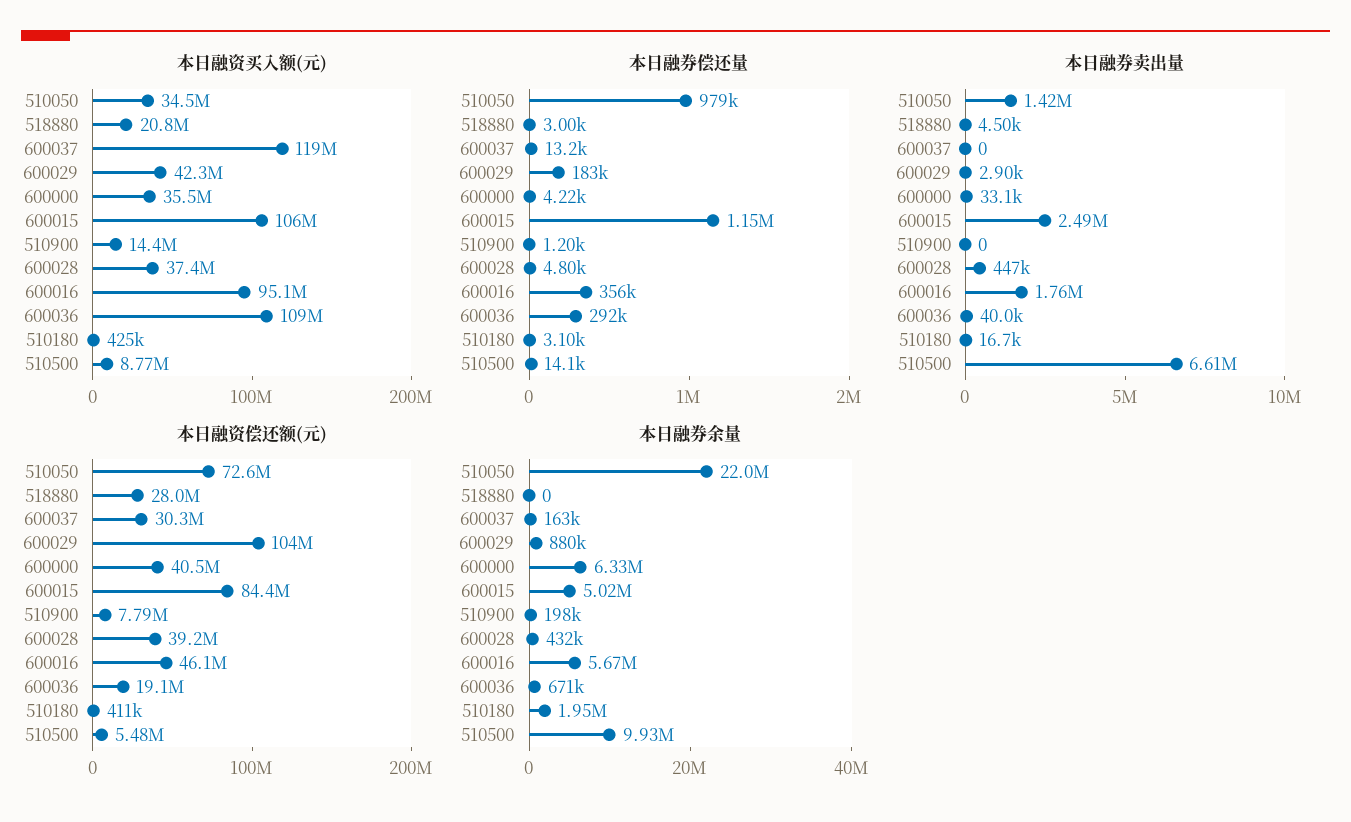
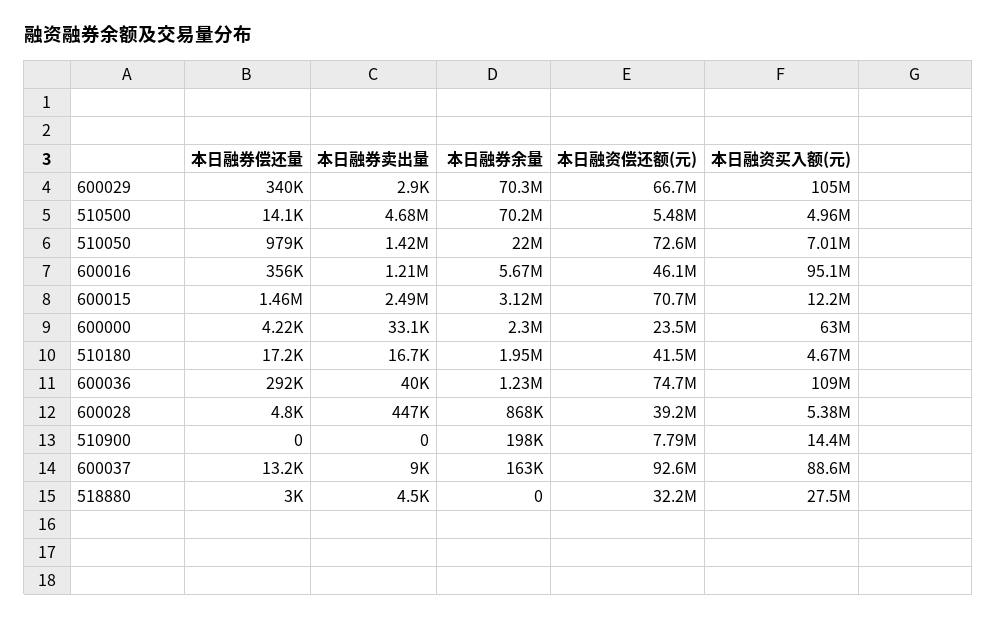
  {
    "本日融资买入额(元)": {
-     "510050": 34500000,
+     "510050": 7010000,
-     "518880": 20800000,
+     "518880": 27500000,
-     "600037": 119000000,
+     "600037": 88600000,
-     "600029": 42300000,
+     "600029": 105000000,
-     "600000": 35500000,
+     "600000": 63000000,
-     "600015": 106000000,
+     "600015": 12200000,
      "510900": 14400000,
-     "600028": 37400000,
+     "600028": 5380000,
      "600016": 95100000,
      "600036": 109000000,
-     "510180": 425000,
+     "510180": 4670000,
-     "510500": 8770000
+     "510500": 4960000
    },
    "本日融券偿还量": {
      "510050": 979000,
      "518880": 3000,
      "600037": 13200,
-     "600029": 183000,
+     "600029": 340000,
      "600000": 4220,
-     "600015": 1150000,
+     "600015": 1460000,
-     "510900": 1200,
+     "510900": 0,
      "600028": 4800,
      "600016": 356000,
      "600036": 292000,
-     "510180": 3100,
+     "510180": 17200,
      "510500": 14100
    },
    "本日融券卖出量": {
      "510050": 1420000,
      "518880": 4500,
-     "600037": 0,
+     "600037": 9000,
      "600029": 2900,
      "600000": 33100,
      "600015": 2490000,
      "510900": 0,
      "600028": 447000,
-     "600016": 1760000,
+     "600016": 1210000,
      "600036": 40000,
      "510180": 16700,
-     "510500": 6610000
+     "510500": 4680000
    },
    "本日融资偿还额(元)": {
      "510050": 72600000,
-     "518880": 28000000,
+     "518880": 32200000,
-     "600037": 30300000,
+     "600037": 92600000,
-     "600029": 104000000,
+     "600029": 66700000,
-     "600000": 40500000,
+     "600000": 23500000,
-     "600015": 84400000,
+     "600015": 70700000,
      "510900": 7790000,
      "600028": 39200000,
      "600016": 46100000,
-     "600036": 19100000,
+     "600036": 74700000,
-     "510180": 411000,
+     "510180": 41500000,
      "510500": 5480000
    },
    "本日融券余量": {
      "510050": 22000000,
      "518880": 0,
      "600037": 163000,
-     "600029": 880000,
+     "600029": 70300000,
-     "600000": 6330000,
+     "600000": 2300000,
-     "600015": 5020000,
+     "600015": 3120000,
      "510900": 198000,
-     "600028": 432000,
+     "600028": 868000,
      "600016": 5670000,
-     "600036": 671000,
+     "600036": 1230000,
      "510180": 1950000,
-     "510500": 9930000
+     "510500": 70200000
    }
  }

